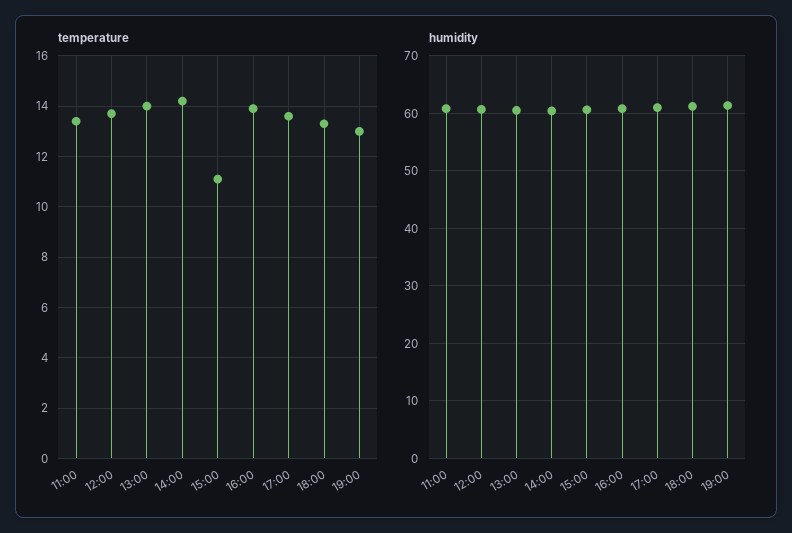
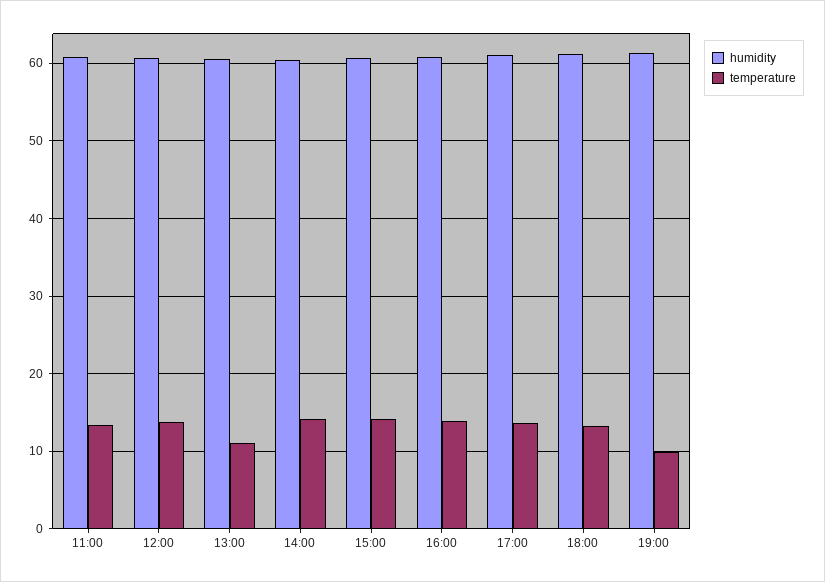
  {
    "temperature": {
      "11:00": 13.5,
      "12:00": 13.5,
-     "13:00": 14,
+     "13:00": 11,
      "14:00": 14,
-     "15:00": 11,
+     "15:00": 14,
      "16:00": 14,
      "17:00": 13.5,
      "18:00": 13.5,
-     "19:00": 13
+     "19:00": 10
    },
    "humidity": {
      "11:00": 61,
      "12:00": 61,
      "13:00": 61,
      "14:00": 60,
      "15:00": 61,
      "16:00": 61,
      "17:00": 61,
      "18:00": 61,
      "19:00": 61
    }
  }

